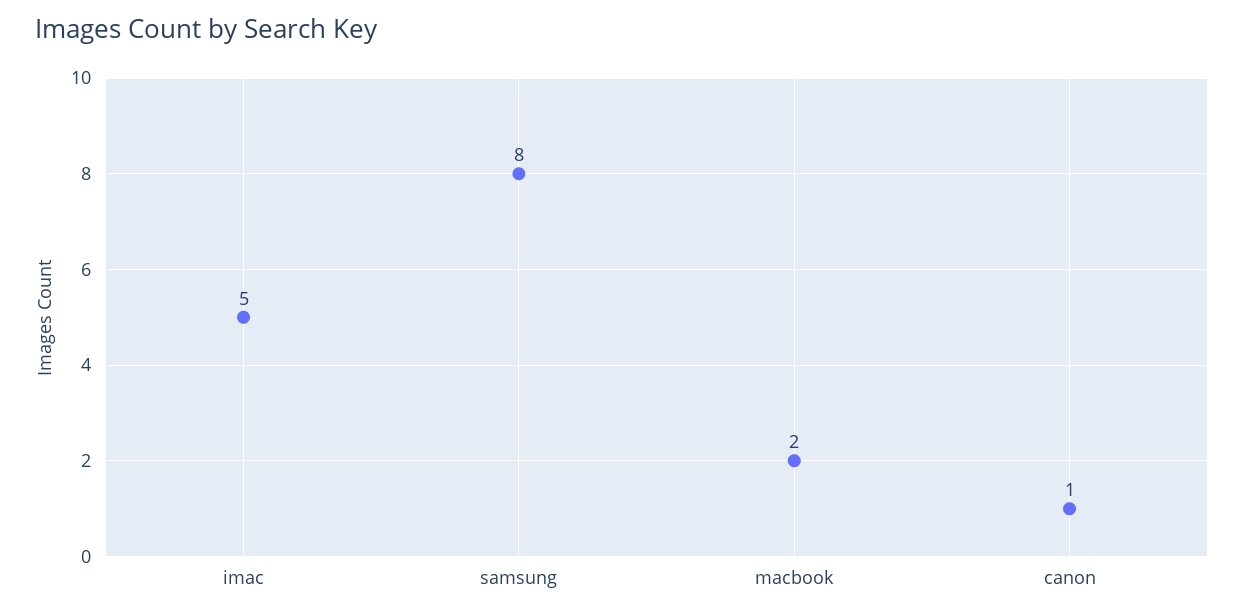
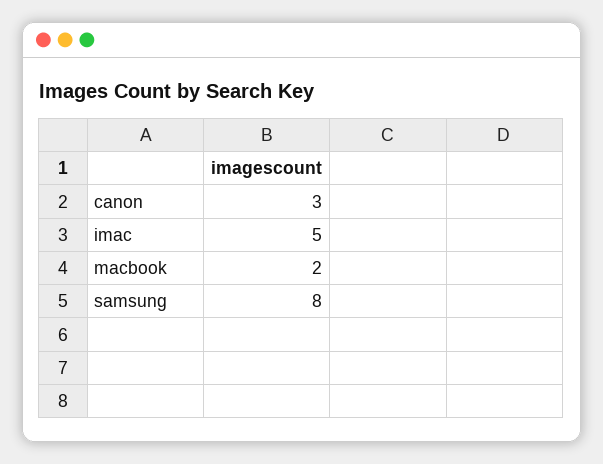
  {
    "imac": 5,
    "samsung": 8,
    "macbook": 2,
-   "canon": 1
+   "canon": 3
  }

